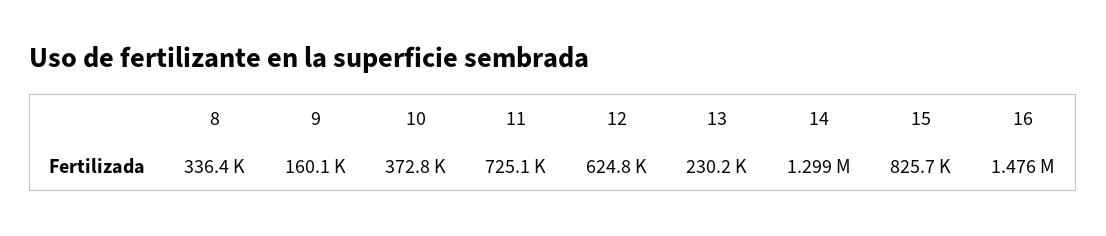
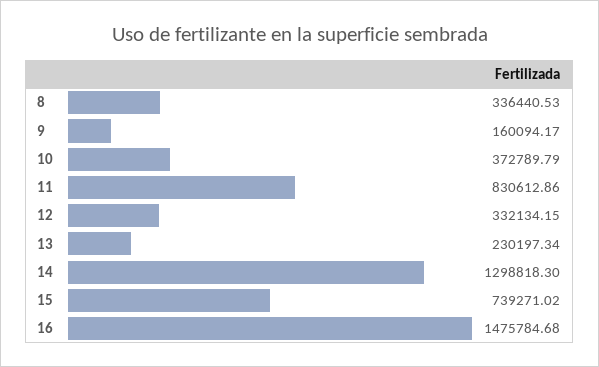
  {
    "8": 336440.53,
    "9": 160094.17,
    "10": 372789.79,
-   "11": 725100,
+   "11": 830612.86,
-   "12": 624800,
+   "12": 332134.15,
    "13": 230197.34,
    "14": 1298818.3,
-   "15": 825700,
+   "15": 739271.02,
    "16": 1475784.68
  }

